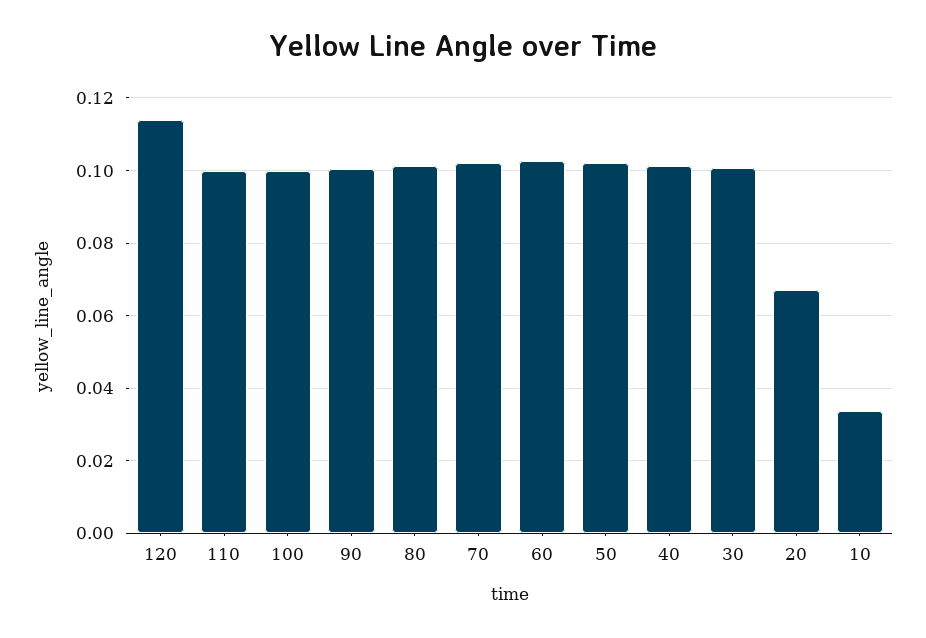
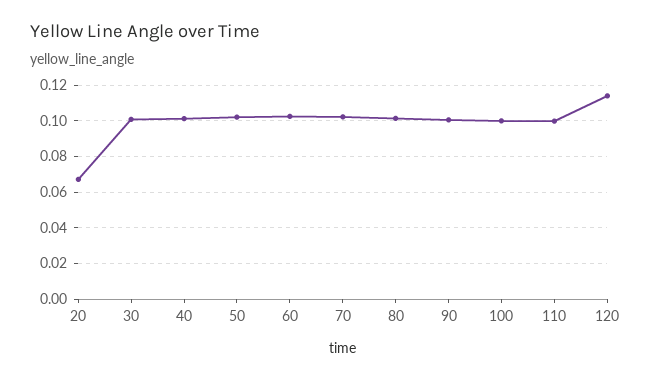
  {
    "120": 0.114,
    "110": 0.1,
    "100": 0.1,
    "90": 0.1,
    "80": 0.102,
    "70": 0.102,
    "60": 0.102,
    "50": 0.102,
    "40": 0.102,
    "30": 0.1,
-   "20": 0.068,
+   "20": 0.068
-   "10": 0.034
  }

